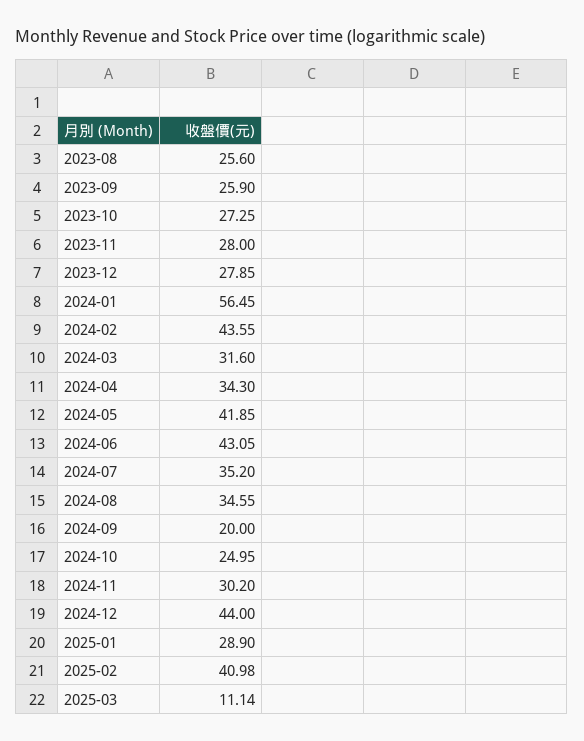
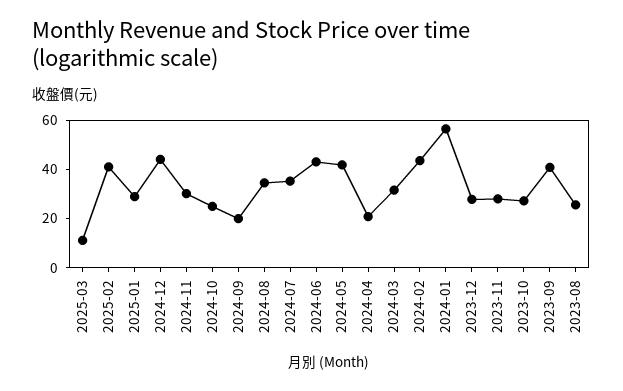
  {
    "2023-08": 25.6,
-   "2023-09": 25.9,
+   "2023-09": 40,
    "2023-10": 27.25,
    "2023-11": 28,
    "2023-12": 27.85,
    "2024-01": 56.45,
    "2024-02": 43.55,
    "2024-03": 31.6,
-   "2024-04": 34.3,
+   "2024-04": 20,
    "2024-05": 41.85,
    "2024-06": 43.05,
    "2024-07": 35.2,
    "2024-08": 34.55,
    "2024-09": 20,
    "2024-10": 24.95,
    "2024-11": 30.2,
    "2024-12": 44,
    "2025-01": 28.9,
    "2025-02": 40.98,
    "2025-03": 11.14
  }

